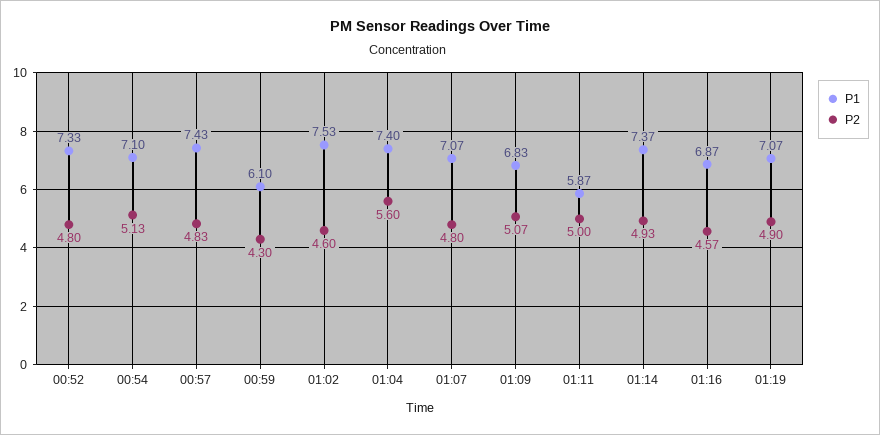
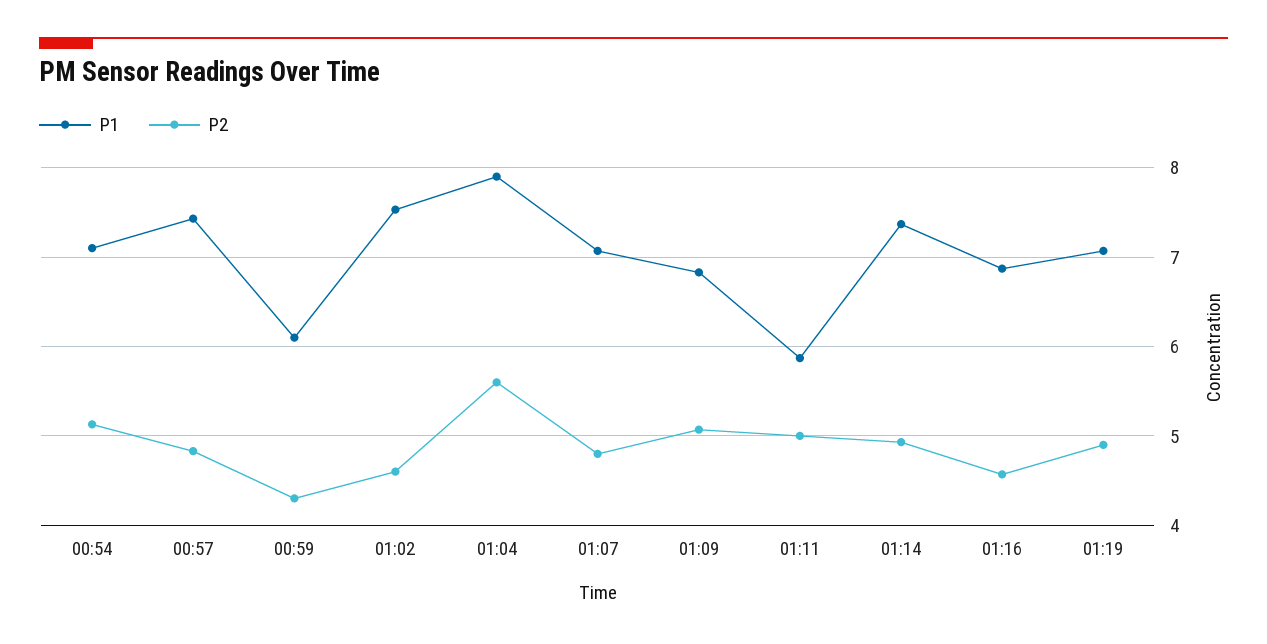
  {
    "P1": {
-     "00:52": 7.33,
      "00:54": 7.1,
      "00:57": 7.43,
      "00:59": 6.1,
      "01:02": 7.53,
-     "01:04": 7.4,
+     "01:04": 7.9,
      "01:07": 7.07,
      "01:09": 6.83,
      "01:11": 5.87,
      "01:14": 7.37,
      "01:16": 6.87,
      "01:19": 7.07
    },
    "P2": {
-     "00:52": 4.8,
      "00:54": 5.13,
      "00:57": 4.83,
      "00:59": 4.3,
      "01:02": 4.6,
      "01:04": 5.6,
      "01:07": 4.8,
      "01:09": 5.07,
      "01:11": 5,
      "01:14": 4.93,
      "01:16": 4.57,
      "01:19": 4.9
    }
  }

